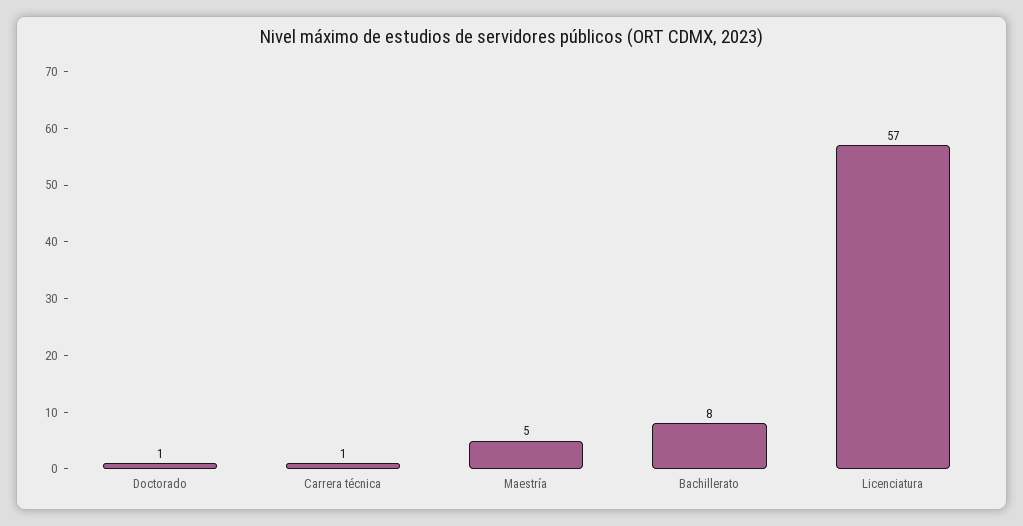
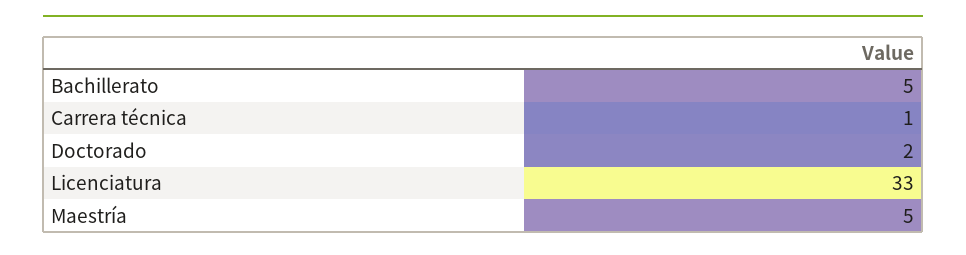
  {
-   "Doctorado": 1,
+   "Doctorado": 2,
    "Carrera técnica": 1,
    "Maestría": 5,
-   "Bachillerato": 8,
+   "Bachillerato": 5,
-   "Licenciatura": 57
+   "Licenciatura": 33
  }

